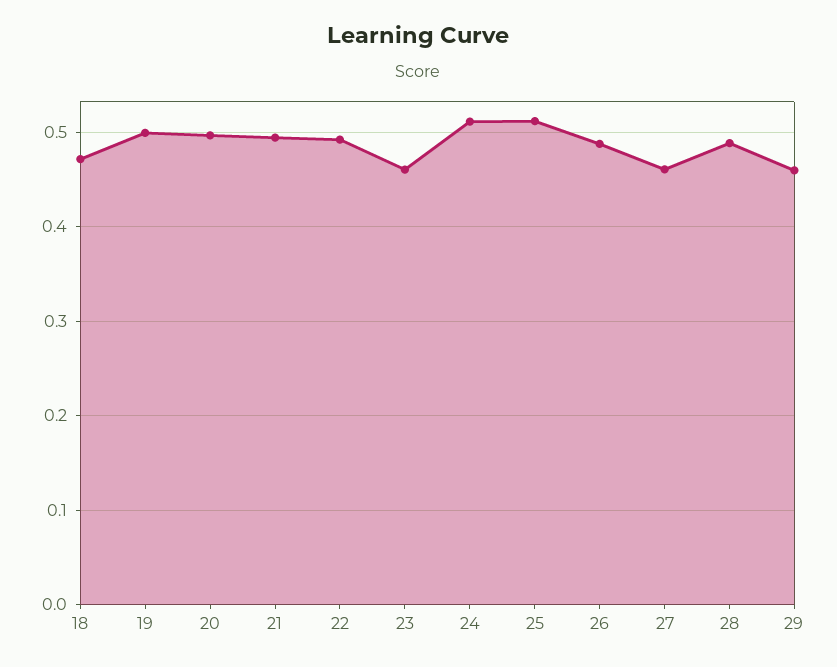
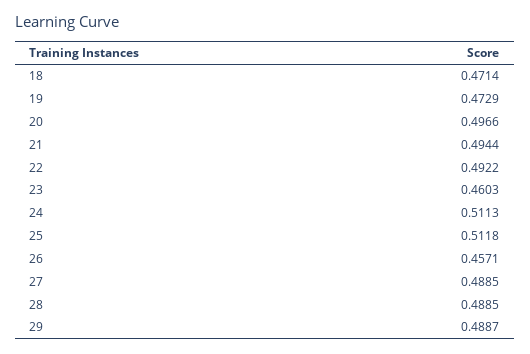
  {
    "18": 0.4714,
-   "19": 0.5,
+   "19": 0.4729,
    "20": 0.4966,
    "21": 0.4944,
    "22": 0.4922,
    "23": 0.4603,
    "24": 0.5113,
    "25": 0.5118,
-   "26": 0.49,
+   "26": 0.4571,
-   "27": 0.46,
+   "27": 0.4885,
    "28": 0.4885,
-   "29": 0.46
+   "29": 0.4887
  }

